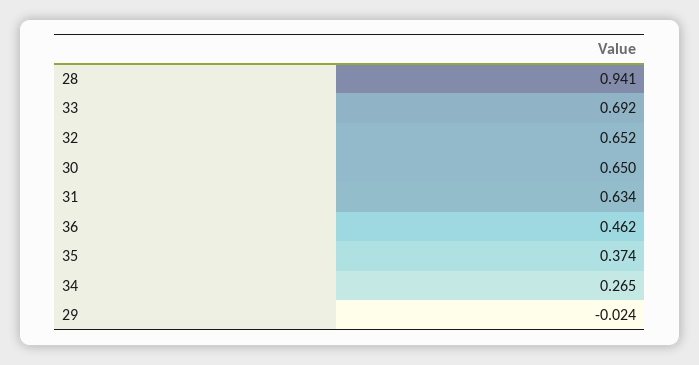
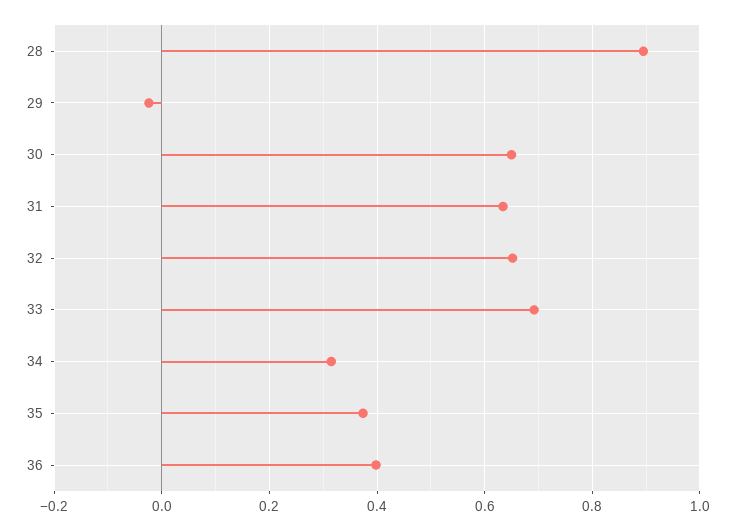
  {
-   "28": 0.941,
+   "28": 0.9,
    "33": 0.692,
    "32": 0.652,
    "30": 0.65,
    "31": 0.634,
-   "36": 0.462,
+   "36": 0.4,
    "35": 0.374,
-   "34": 0.265,
+   "34": 0.32,
    "29": -0.024
  }

